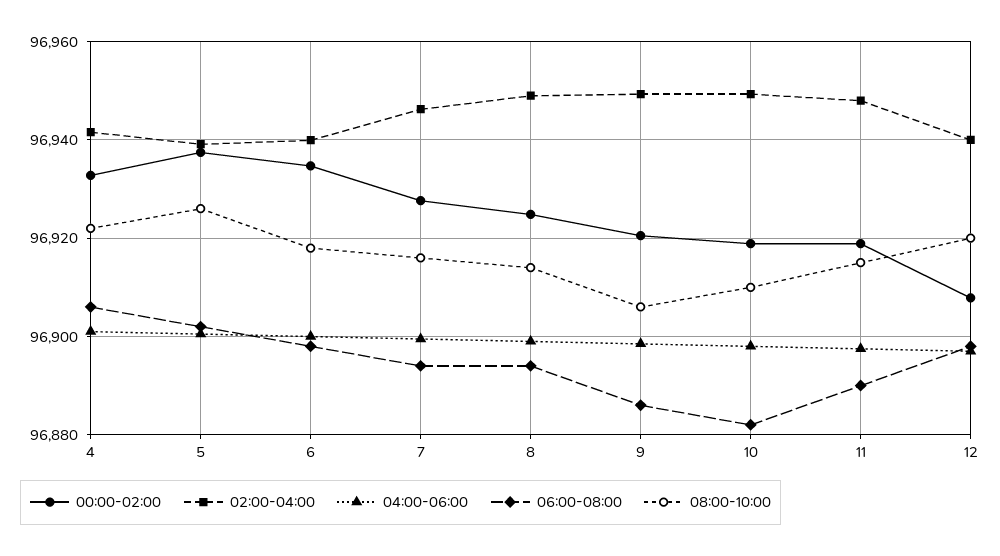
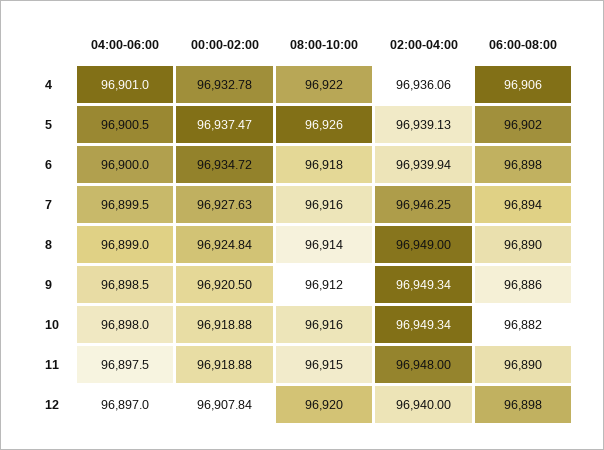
  {
    "00:00-02:00": {
      "4": 96932.78,
      "5": 96937.47,
      "6": 96934.72,
      "7": 96927.63,
      "8": 96924.84,
      "9": 96920.5,
      "10": 96918.88,
      "11": 96918.88,
      "12": 96907.84
    },
    "02:00-04:00": {
-     "4": 96942,
+     "4": 96936.06,
      "5": 96939.13,
      "6": 96939.94,
      "7": 96946.25,
      "8": 96949,
      "9": 96949.34,
      "10": 96949.34,
      "11": 96948,
      "12": 96940
    },
    "04:00-06:00": {
      "4": 96901,
      "5": 96900.5,
      "6": 96900,
      "7": 96899.5,
      "8": 96899,
      "9": 96898.5,
      "10": 96898,
      "11": 96897.5,
      "12": 96897
    },
    "06:00-08:00": {
      "4": 96906,
      "5": 96902,
      "6": 96898,
      "7": 96894,
-     "8": 96894,
+     "8": 96890,
      "9": 96886,
      "10": 96882,
      "11": 96890,
      "12": 96898
    },
    "08:00-10:00": {
      "4": 96922,
      "5": 96926,
      "6": 96918,
      "7": 96916,
      "8": 96914,
-     "9": 96906,
+     "9": 96912,
-     "10": 96910,
+     "10": 96916,
      "11": 96915,
      "12": 96920
    }
  }

